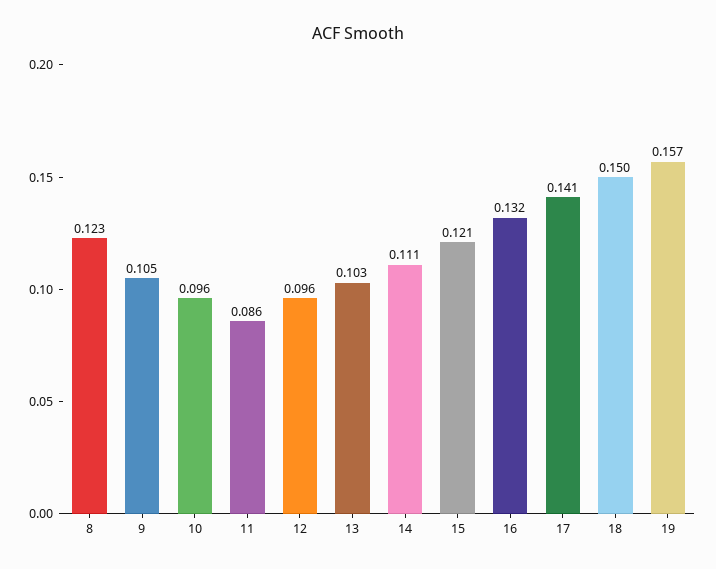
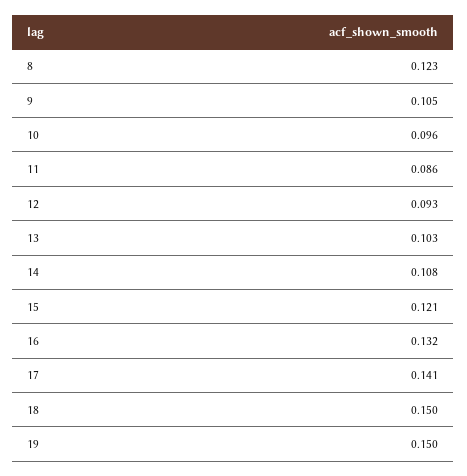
  {
    "8": 0.123,
    "9": 0.105,
    "10": 0.096,
    "11": 0.086,
-   "12": 0.096,
+   "12": 0.093,
    "13": 0.103,
-   "14": 0.111,
+   "14": 0.108,
    "15": 0.121,
    "16": 0.132,
    "17": 0.141,
    "18": 0.15,
-   "19": 0.157
+   "19": 0.15
  }

